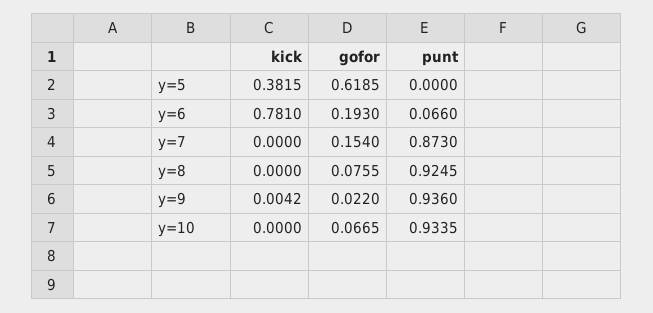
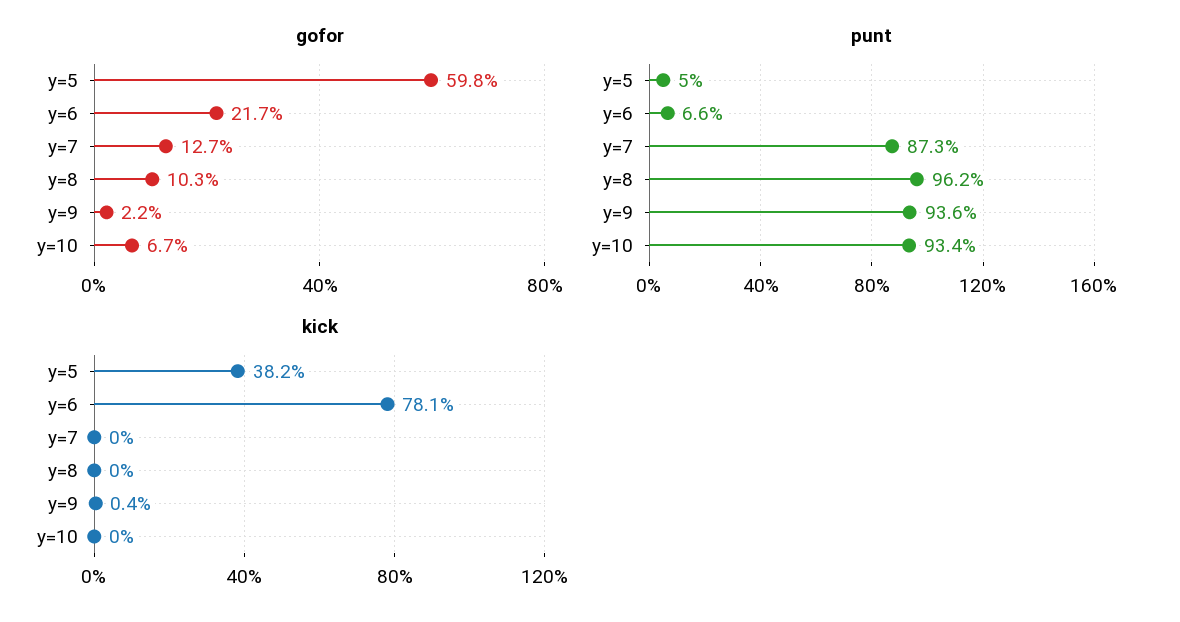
  {
    "kick": {
      "y=5": 0.3815,
      "y=6": 0.781,
      "y=7": 0,
      "y=8": 0,
      "y=9": 0.0042,
      "y=10": 0
    },
    "gofor": {
-     "y=5": 0.6185,
+     "y=5": 0.598,
-     "y=6": 0.193,
+     "y=6": 0.217,
-     "y=7": 0.154,
+     "y=7": 0.127,
-     "y=8": 0.0755,
+     "y=8": 0.103,
      "y=9": 0.022,
      "y=10": 0.0665
    },
    "punt": {
-     "y=5": 0,
+     "y=5": 0.05,
      "y=6": 0.066,
      "y=7": 0.873,
-     "y=8": 0.9245,
+     "y=8": 0.962,
      "y=9": 0.936,
      "y=10": 0.9335
    }
  }

